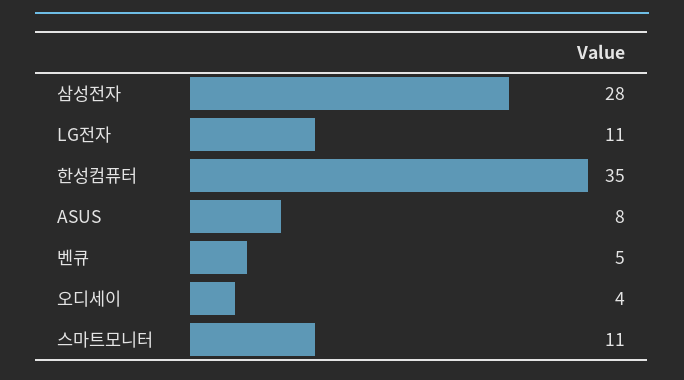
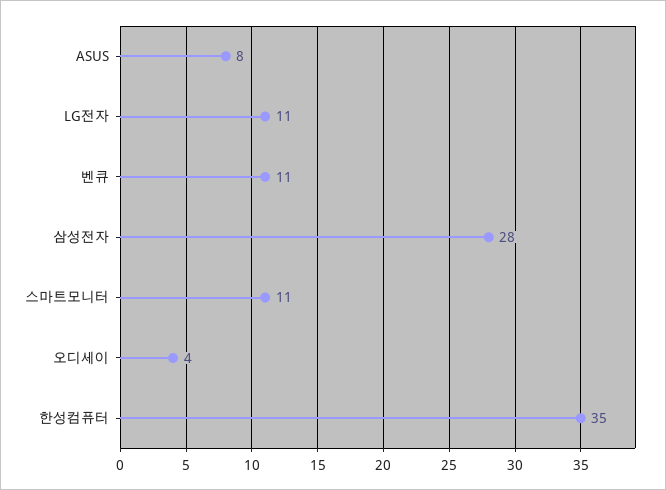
  {
    "삼성전자": 28,
    "LG전자": 11,
    "한성컴퓨터": 35,
    "ASUS": 8,
-   "벤큐": 5,
+   "벤큐": 11,
    "오디세이": 4,
    "스마트모니터": 11
  }

